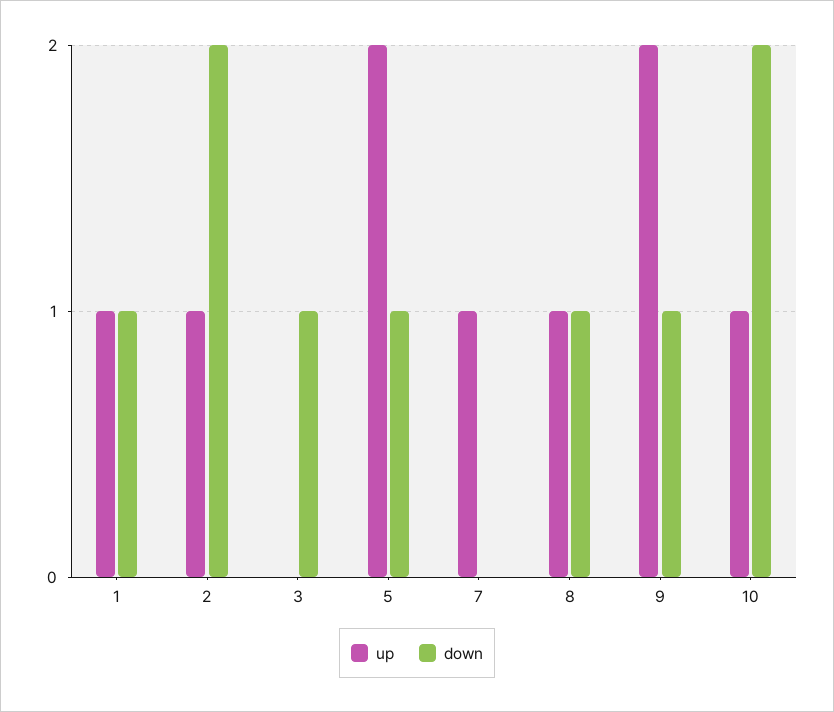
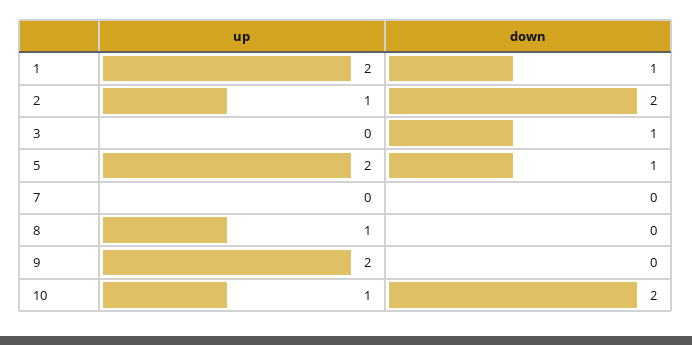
  {
    "up": {
-     "1": 1,
+     "1": 2,
      "2": 1,
      "3": 0,
      "5": 2,
-     "7": 1,
+     "7": 0,
      "8": 1,
      "9": 2,
      "10": 1
    },
    "down": {
      "1": 1,
      "2": 2,
      "3": 1,
      "5": 1,
      "7": 0,
-     "8": 1,
+     "8": 0,
-     "9": 1,
+     "9": 0,
      "10": 2
    }
  }

